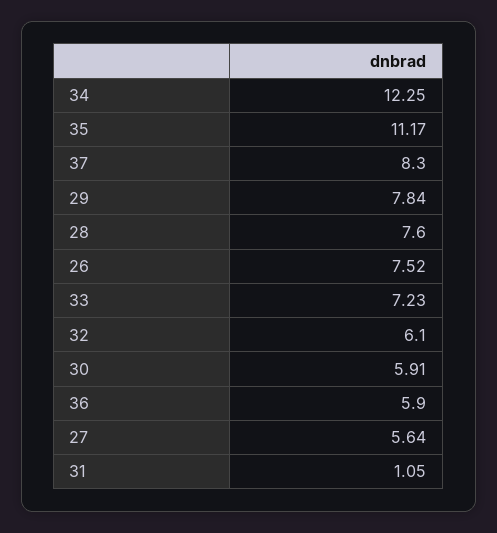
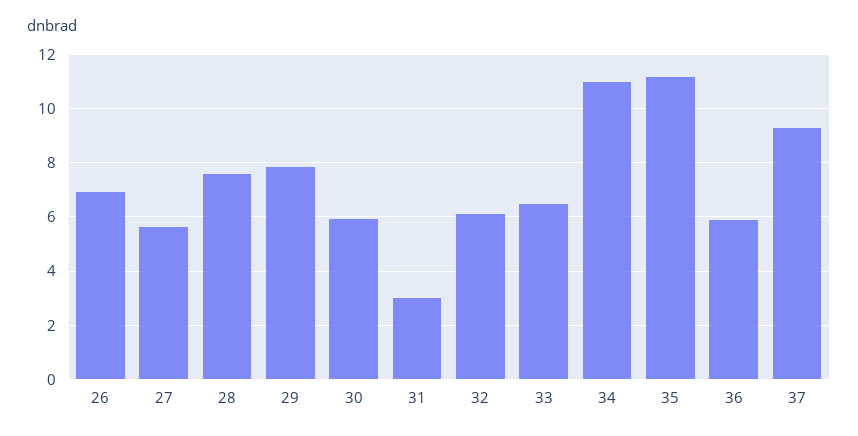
  {
-   "34": 12.25,
+   "34": 11,
    "35": 11.17,
-   "37": 8.3,
+   "37": 9.25,
    "29": 7.84,
    "28": 7.6,
-   "26": 7.52,
+   "26": 7,
-   "33": 7.23,
+   "33": 6.5,
    "32": 6.1,
    "30": 5.91,
    "36": 5.9,
    "27": 5.64,
-   "31": 1.05
+   "31": 3
  }

